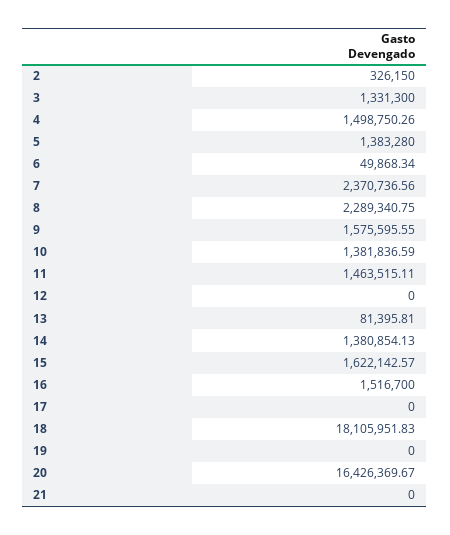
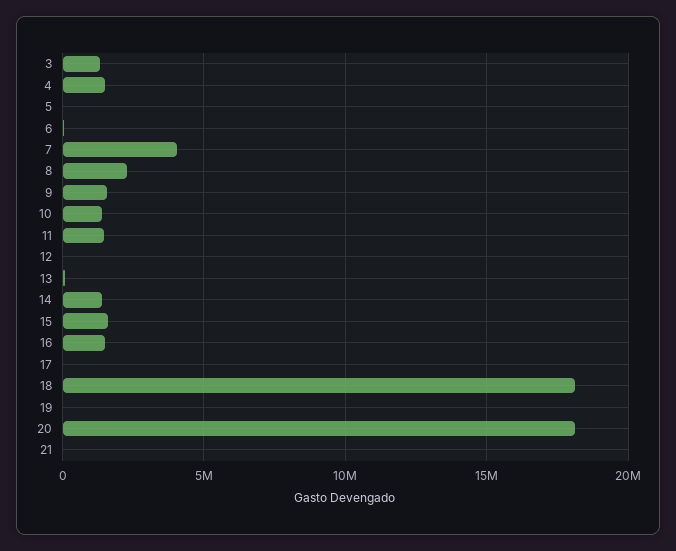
  {
-   "2": 326150,
    "3": 1331300,
    "4": 1498750.26,
-   "5": 1383280,
+   "5": 0,
    "6": 49868.34,
-   "7": 2370736.56,
+   "7": 4000000,
    "8": 2289340.75,
    "9": 1575595.55,
    "10": 1381836.59,
    "11": 1463515.11,
    "12": 0,
    "13": 81395.81,
    "14": 1380854.13,
    "15": 1622142.57,
    "16": 1516700,
    "17": 0,
    "18": 18105951.83,
    "19": 0,
-   "20": 16426369.67,
+   "20": 18000000,
    "21": 0
  }

